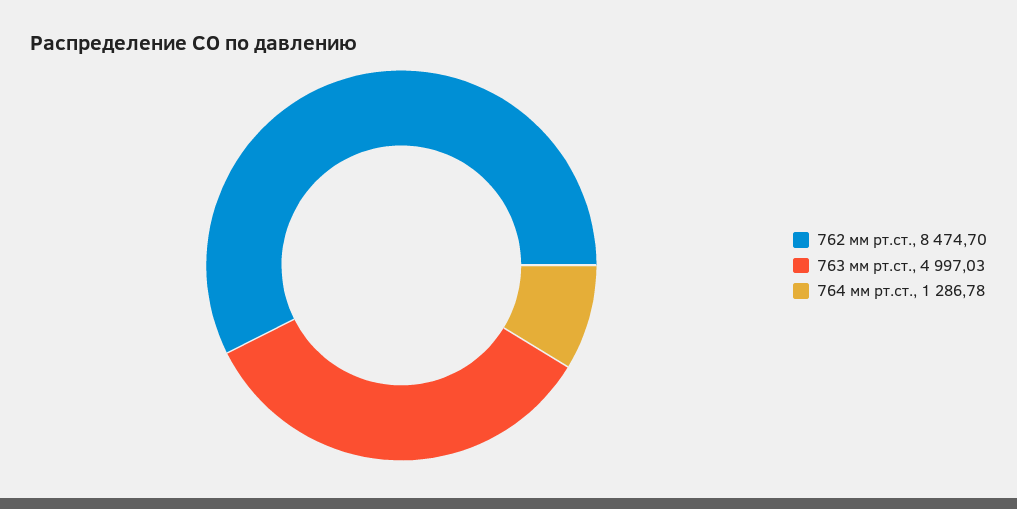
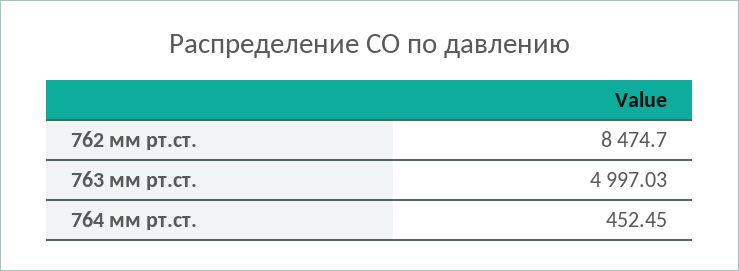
  {
    "762 мм рт.ст.": 8474.7,
    "763 мм рт.ст.": 4997.03,
-   "764 мм рт.ст.": 1286.78
+   "764 мм рт.ст.": 452.45
  }

